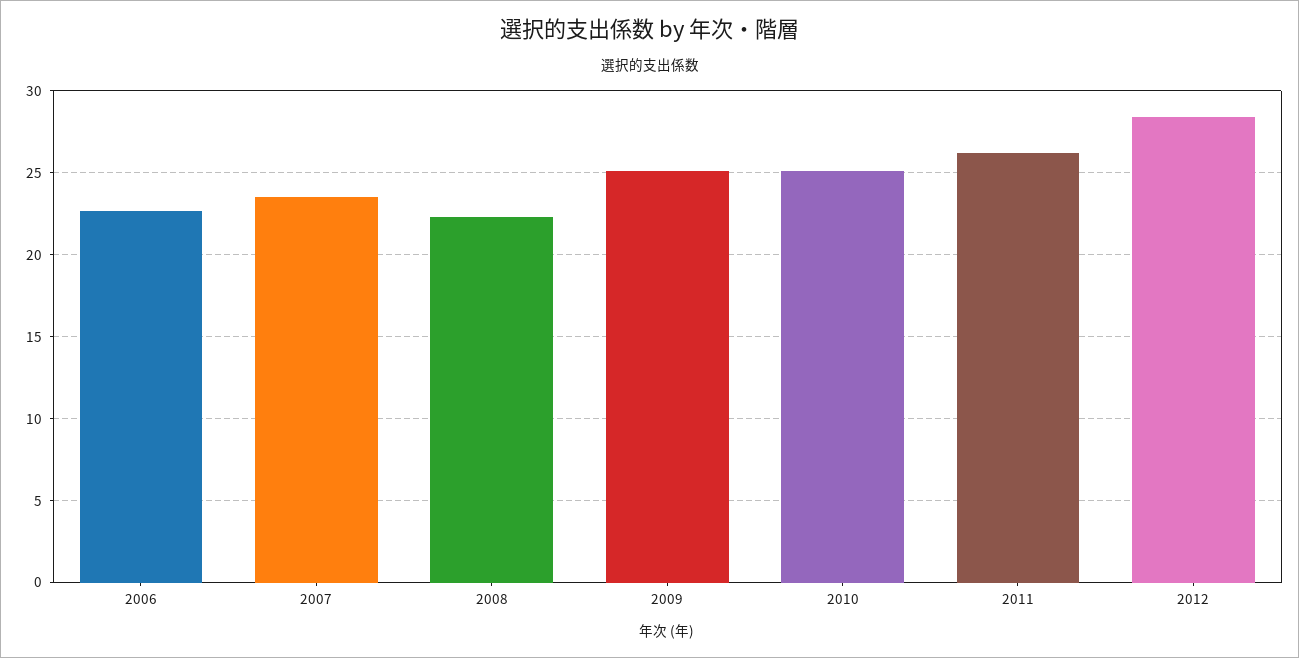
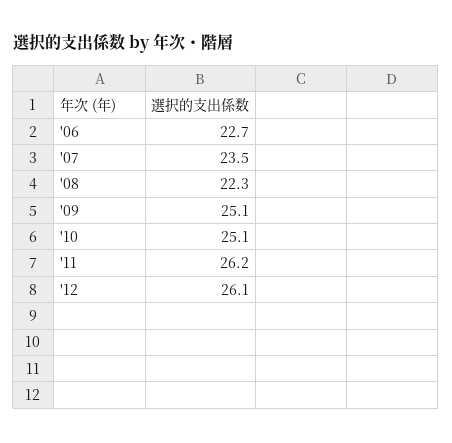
  {
    "2006": 22.7,
    "2007": 23.5,
    "2008": 22.3,
    "2009": 25.1,
    "2010": 25.1,
    "2011": 26.2,
-   "2012": 28.5
+   "2012": 26.1
  }

